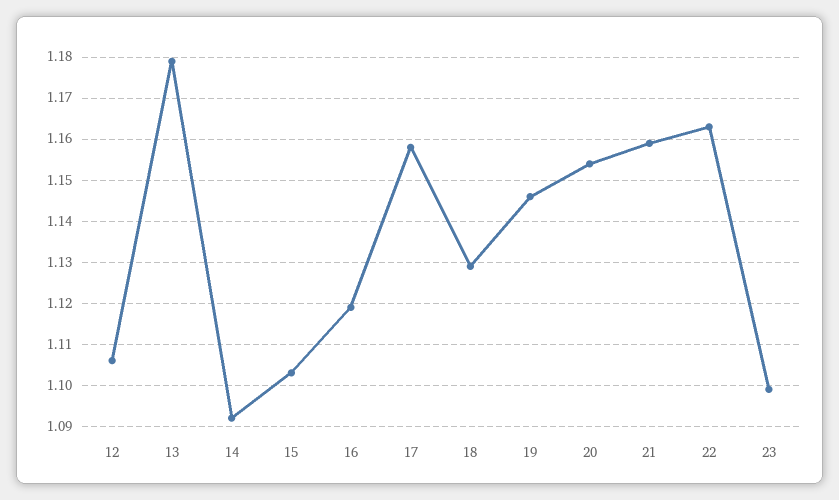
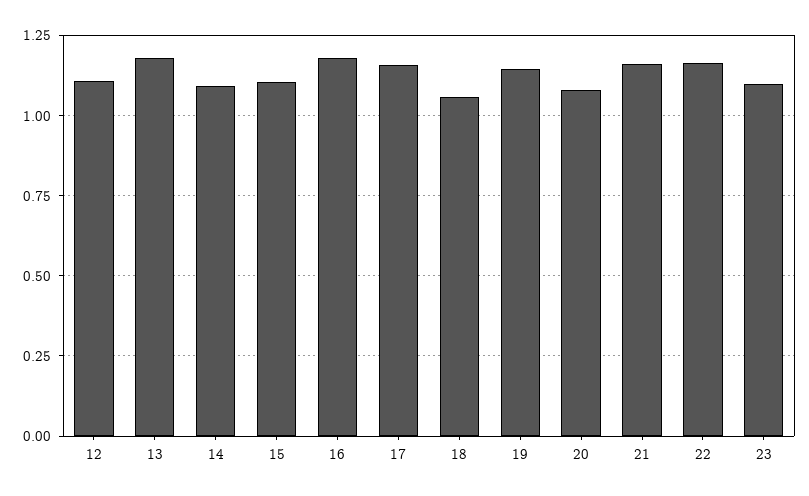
  {
    "12": 1.105,
    "13": 1.18,
    "14": 1.09,
    "15": 1.105,
-   "16": 1.12,
+   "16": 1.175,
    "17": 1.16,
-   "18": 1.13,
+   "18": 1.05,
    "19": 1.145,
-   "20": 1.155,
+   "20": 1.075,
    "21": 1.16,
    "22": 1.165,
    "23": 1.1
  }

